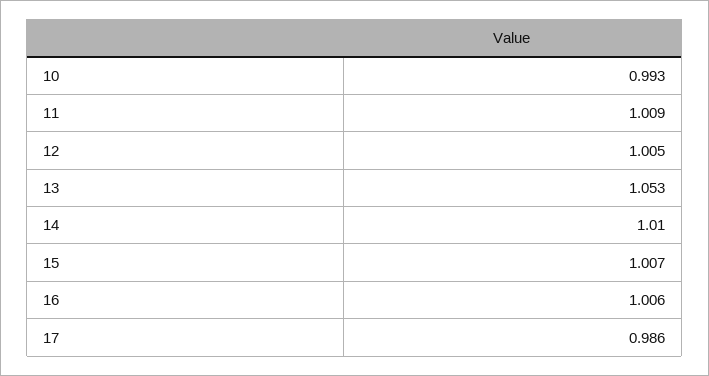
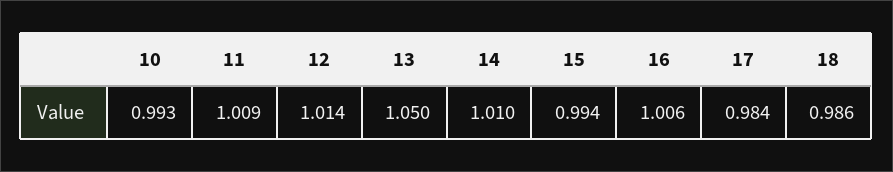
  {
    "10": 0.993,
    "11": 1.009,
-   "12": 1.005,
+   "12": 1.014,
-   "13": 1.053,
+   "13": 1.05,
    "14": 1.01,
-   "15": 1.007,
+   "15": 0.994,
    "16": 1.006,
-   "17": 0.986
+   "17": 0.984,
+   "18": 0.986
  }

